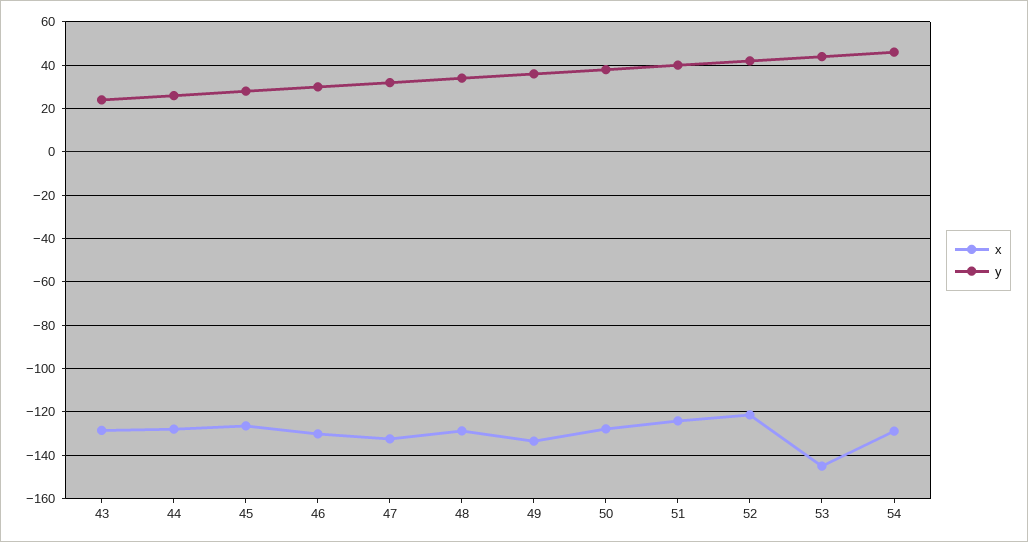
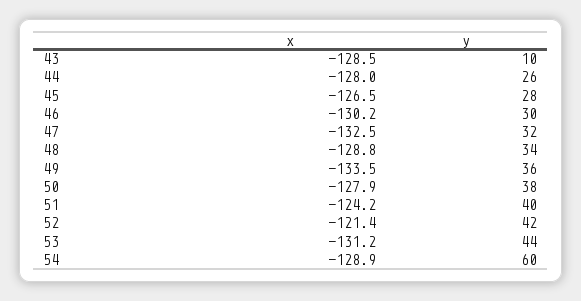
  {
    "x": {
      "43": -128.5,
      "44": -128,
      "45": -126.5,
      "46": -130.2,
      "47": -132.5,
      "48": -128.8,
      "49": -133.5,
      "50": -127.9,
      "51": -124.2,
      "52": -121.4,
-     "53": -145,
+     "53": -131.2,
      "54": -128.9
    },
    "y": {
-     "43": 25,
+     "43": 10,
      "44": 26,
      "45": 28,
      "46": 30,
      "47": 32,
      "48": 34,
      "49": 36,
      "50": 38,
      "51": 40,
      "52": 42,
      "53": 44,
-     "54": 45
+     "54": 60
    }
  }

